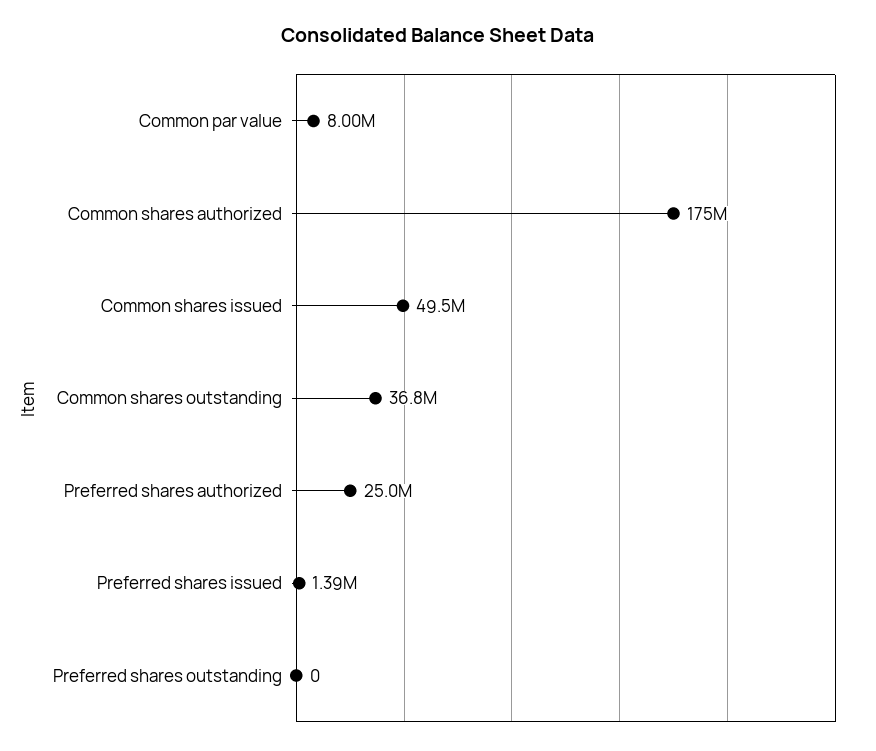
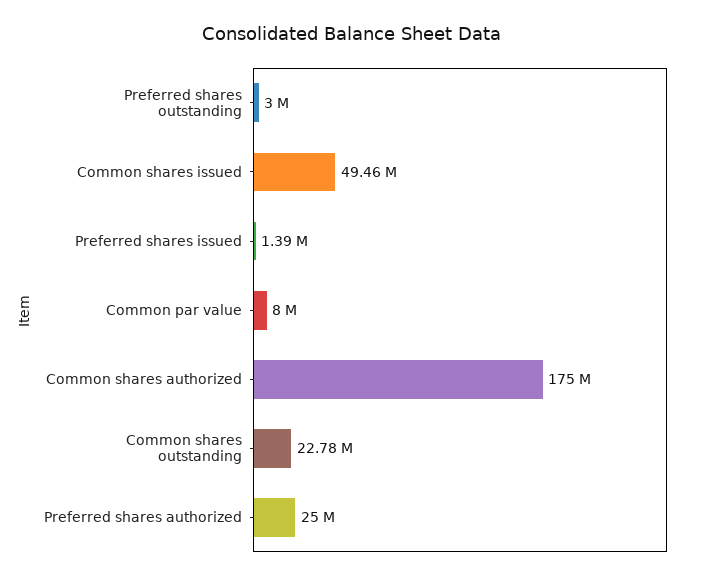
  {
    "Common par value": 8000000,
    "Common shares authorized": 175000000,
    "Common shares issued": 49460000,
-   "Common shares outstanding": 36800000,
+   "Common shares outstanding": 22780000,
    "Preferred shares authorized": 25000000,
    "Preferred shares issued": 1390000,
-   "Preferred shares outstanding": 0
+   "Preferred shares outstanding": 3000000
  }

